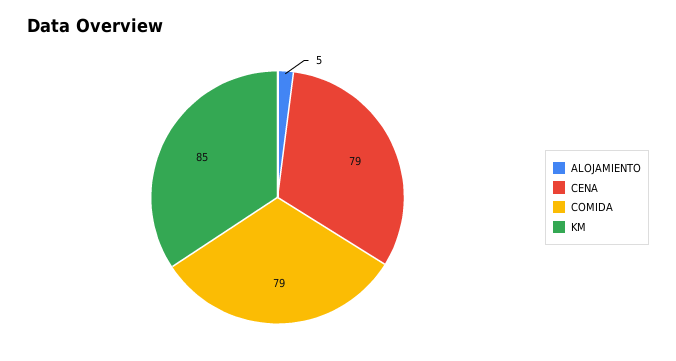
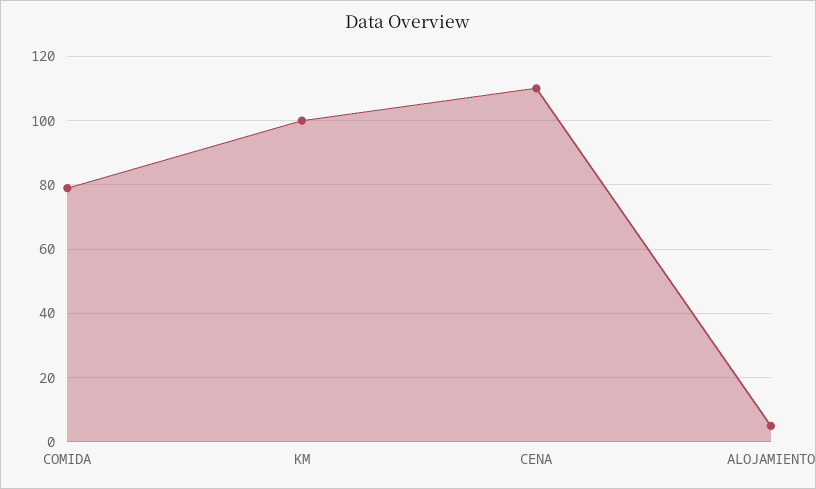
  {
    "ALOJAMIENTO": 5,
-   "CENA": 79,
+   "CENA": 110,
    "COMIDA": 79,
-   "KM": 85
+   "KM": 100
  }

